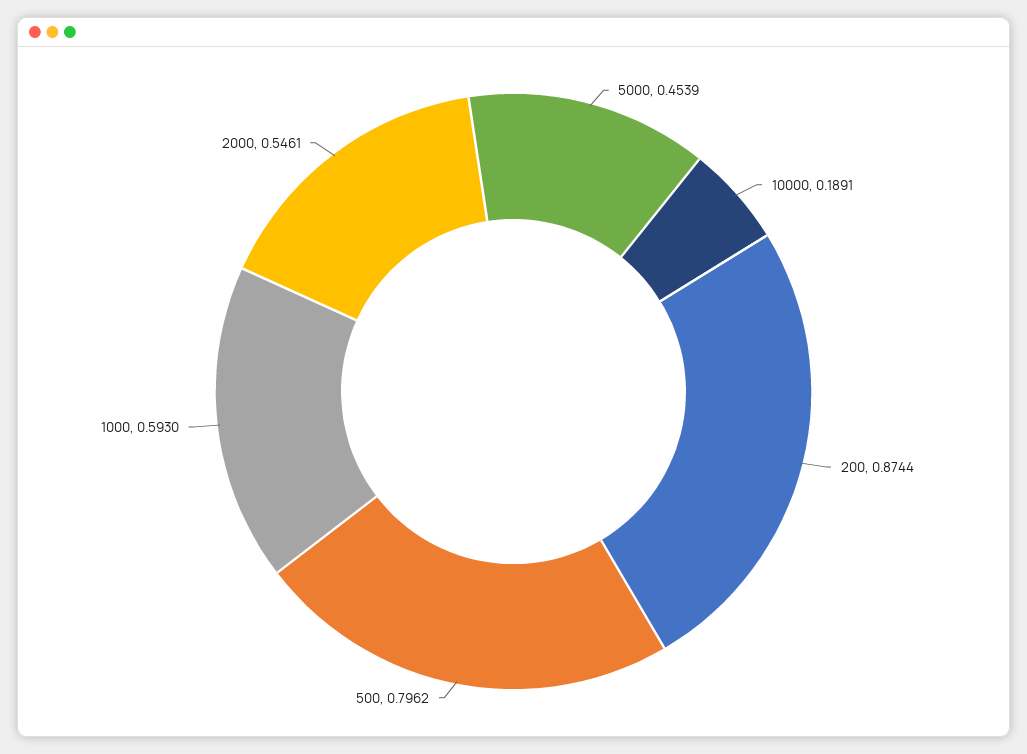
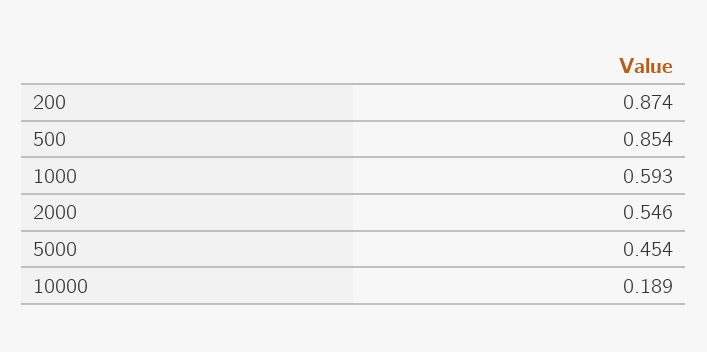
  {
    "5000": 0.4539,
    "10000": 0.1891,
    "200": 0.8744,
-   "500": 0.7962,
+   "500": 0.854,
    "1000": 0.593,
    "2000": 0.5461
  }

